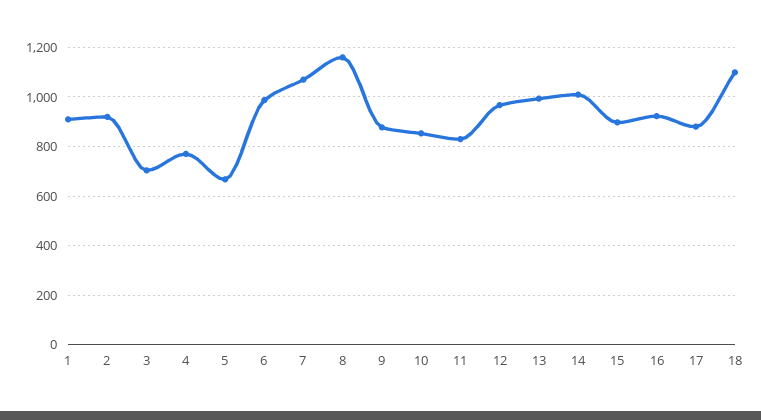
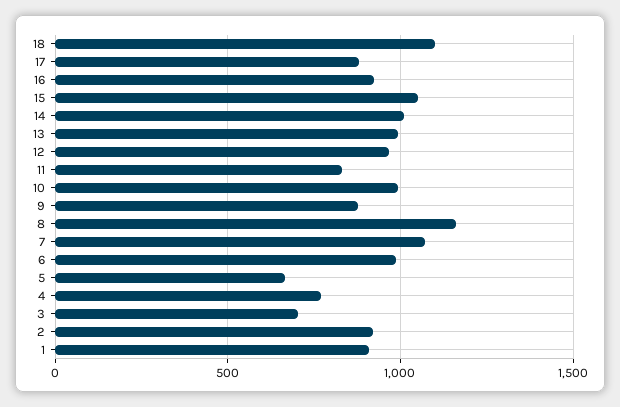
  {
    "1": 900,
    "2": 925,
    "3": 700,
    "4": 775,
    "5": 675,
    "6": 975,
    "7": 1075,
    "8": 1150,
    "9": 875,
-   "10": 850,
+   "10": 1000,
    "11": 825,
    "12": 975,
    "13": 1000,
    "14": 1000,
-   "15": 900,
+   "15": 1050,
    "16": 925,
    "17": 875,
    "18": 1100
  }

